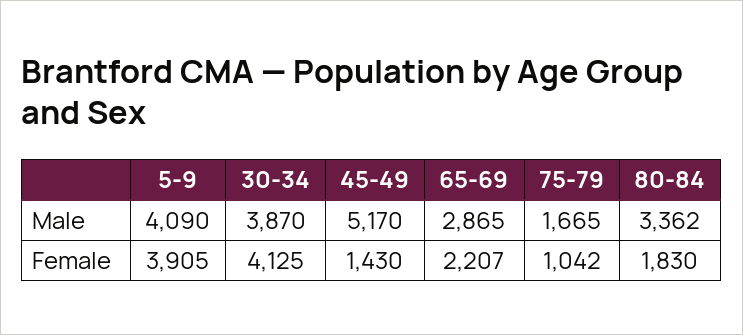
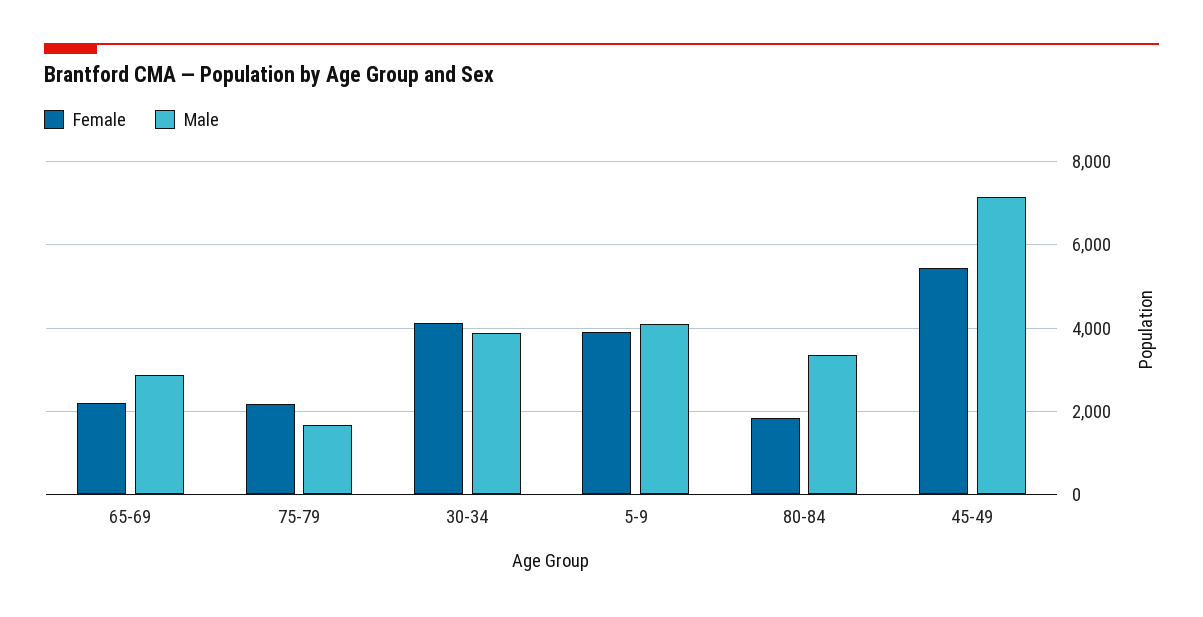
  {
    "Male": {
      "5-9": 4090,
      "30-34": 3870,
-     "45-49": 5170,
+     "45-49": 7200,
      "65-69": 2865,
      "75-79": 1665,
      "80-84": 3362
    },
    "Female": {
      "5-9": 3905,
      "30-34": 4125,
-     "45-49": 1430,
+     "45-49": 5400,
      "65-69": 2207,
-     "75-79": 1042,
+     "75-79": 2200,
      "80-84": 1830
    }
  }

